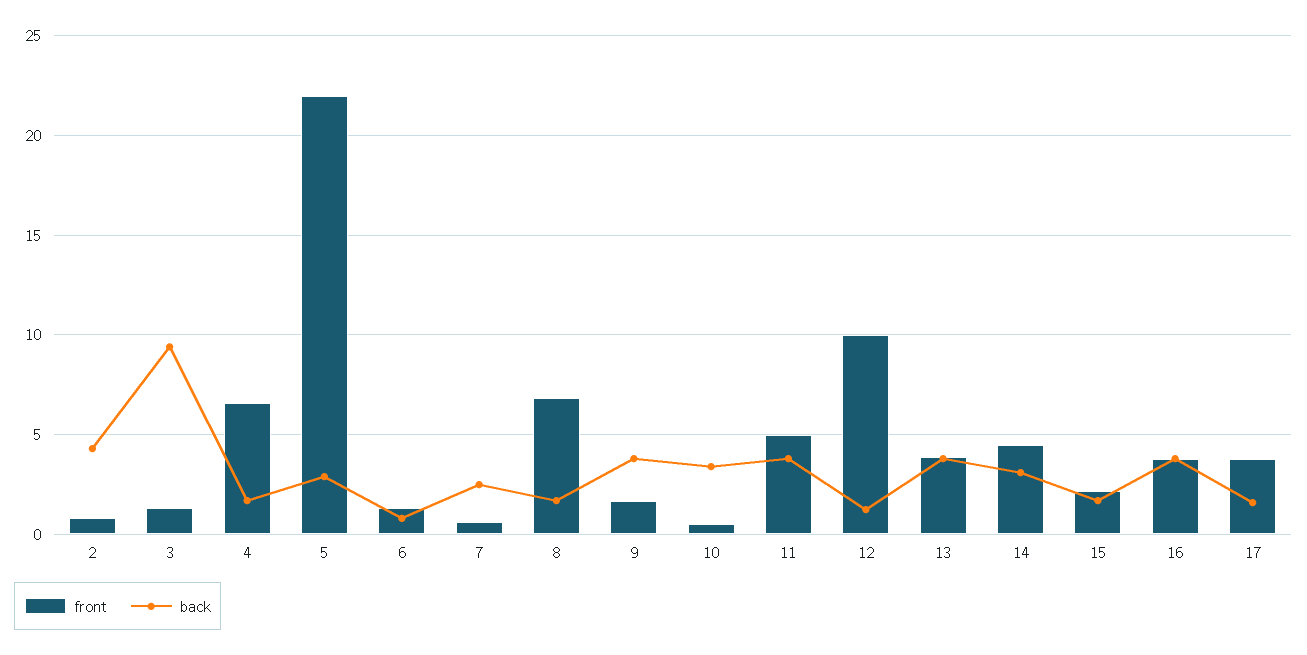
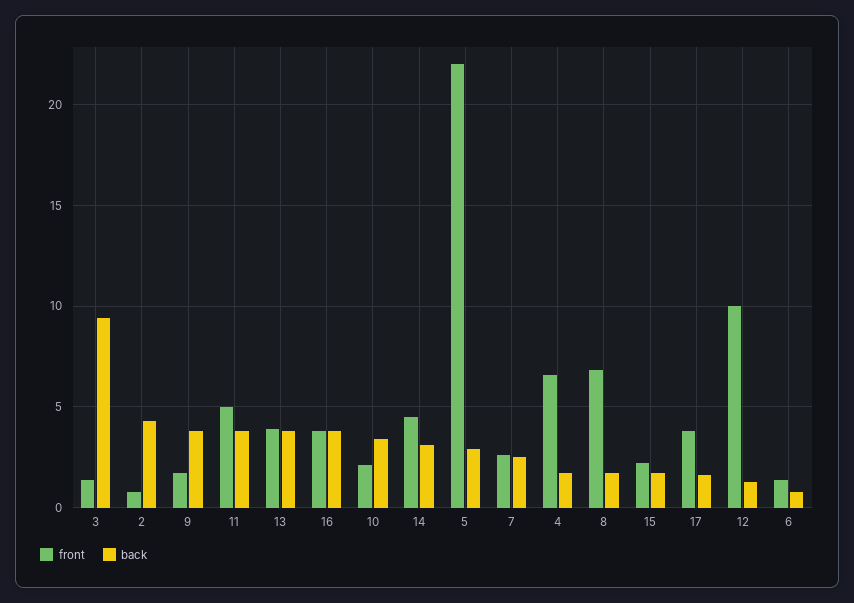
  {
    "front": {
      "2": 1,
      "3": 1.5,
      "4": 6.5,
      "5": 22,
      "6": 1.5,
-     "7": 0.5,
+     "7": 2.5,
      "8": 7,
      "9": 1.5,
-     "10": 0.5,
+     "10": 2,
      "11": 5,
      "12": 10,
      "13": 4,
      "14": 4.5,
      "15": 2,
      "16": 4,
      "17": 4
    },
    "back": {
      "2": 4.5,
      "3": 9.5,
      "4": 1.5,
      "5": 3,
      "6": 1,
      "7": 2.5,
      "8": 1.5,
      "9": 4,
      "10": 3.5,
      "11": 4,
      "12": 1.5,
      "13": 4,
      "14": 3,
      "15": 1.5,
      "16": 4,
      "17": 1.5
    }
  }

